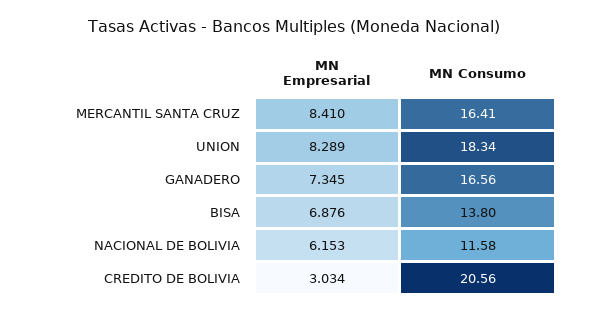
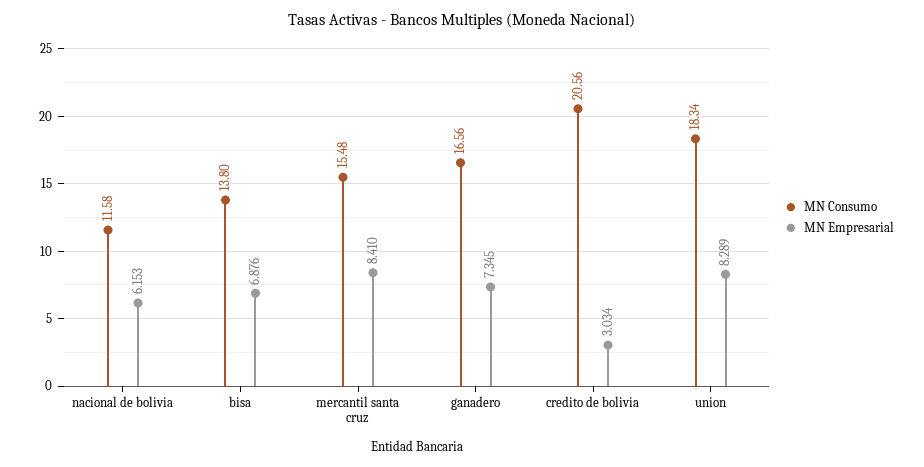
  {
    "MN Empresarial": {
      "MERCANTIL SANTA CRUZ": 8.41,
      "UNION": 8.289,
      "GANADERO": 7.345,
      "BISA": 6.876,
      "NACIONAL DE BOLIVIA": 6.153,
      "CREDITO DE BOLIVIA": 3.034
    },
    "MN Consumo": {
-     "MERCANTIL SANTA CRUZ": 16.41,
+     "MERCANTIL SANTA CRUZ": 15.48,
      "UNION": 18.34,
      "GANADERO": 16.56,
      "BISA": 13.8,
      "NACIONAL DE BOLIVIA": 11.58,
      "CREDITO DE BOLIVIA": 20.56
    }
  }

